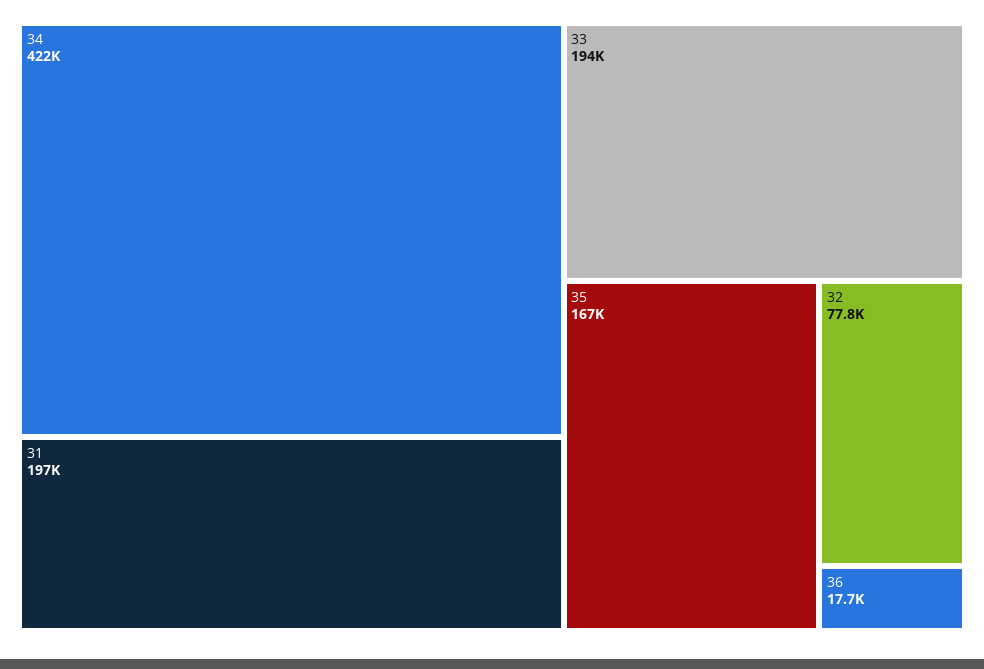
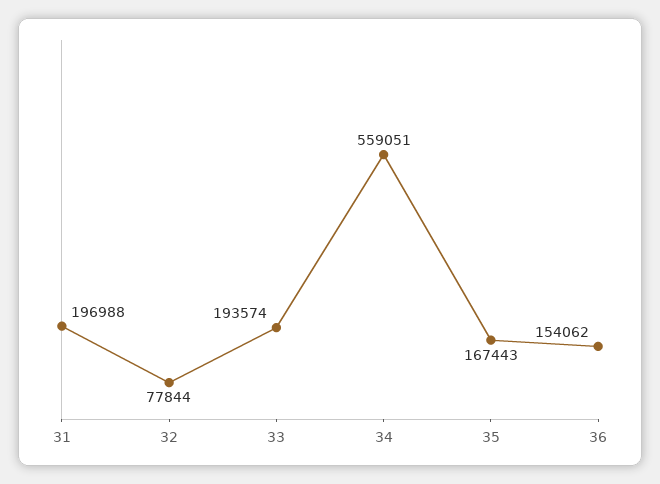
  {
-   "34": 422000,
+   "34": 559051,
    "31": 196988,
    "33": 193574,
    "35": 167443,
    "32": 77844,
-   "36": 17700
+   "36": 154062
  }

